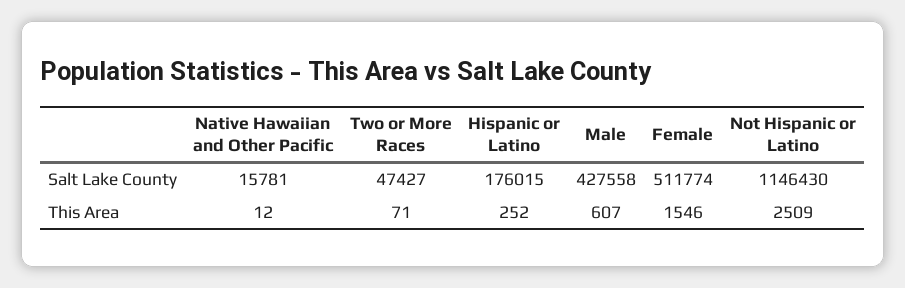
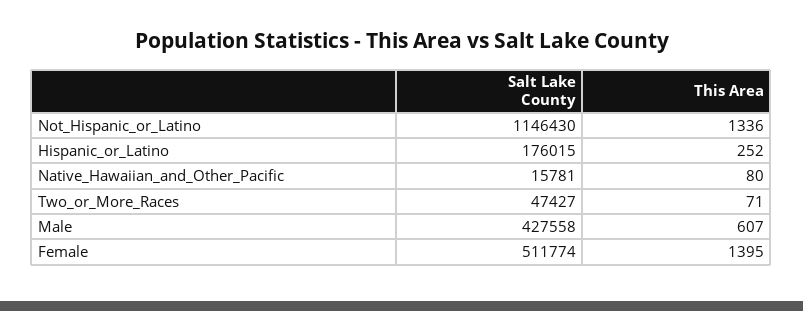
  {
    "Native Hawaiian and Other Pacific": {
      "Salt Lake County": 15781,
-     "This Area": 12
+     "This Area": 80
    },
    "Two or More Races": {
      "Salt Lake County": 47427,
      "This Area": 71
    },
    "Hispanic or Latino": {
      "Salt Lake County": 176015,
      "This Area": 252
    },
    "Male": {
      "Salt Lake County": 427558,
      "This Area": 607
    },
    "Female": {
      "Salt Lake County": 511774,
-     "This Area": 1546
+     "This Area": 1395
    },
    "Not Hispanic or Latino": {
      "Salt Lake County": 1146430,
-     "This Area": 2509
+     "This Area": 1336
    }
  }

